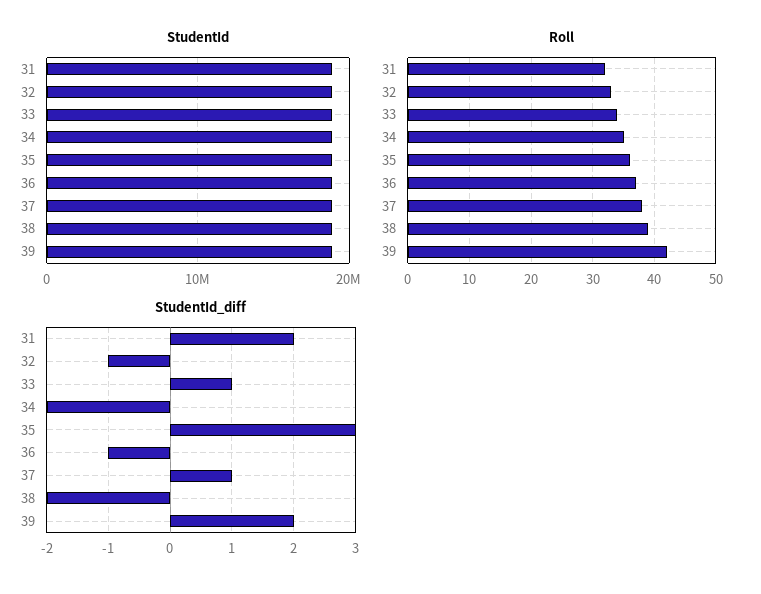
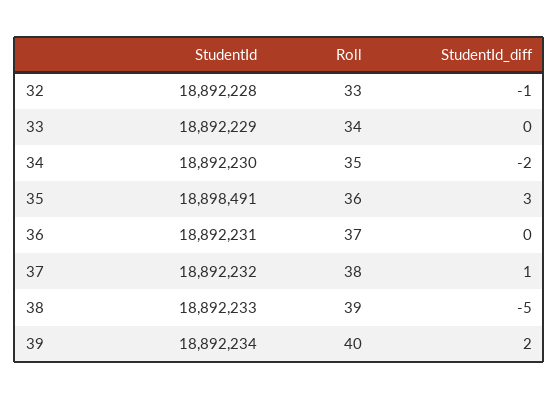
  {
    "StudentId": {
-     "31": 19000000,
      "32": 18892228,
      "33": 18892229,
      "34": 18892230,
      "35": 18898491,
      "36": 18892231,
      "37": 18892232,
      "38": 18892233,
      "39": 18892234
    },
    "Roll": {
-     "31": 32,
      "32": 33,
      "33": 34,
      "34": 35,
      "35": 36,
      "36": 37,
      "37": 38,
      "38": 39,
-     "39": 42
+     "39": 40
    },
    "StudentId_diff": {
-     "31": 2,
      "32": -1,
-     "33": 1,
+     "33": 0,
      "34": -2,
      "35": 3,
-     "36": -1,
+     "36": 0,
      "37": 1,
-     "38": -2,
+     "38": -5,
      "39": 2
    }
  }

